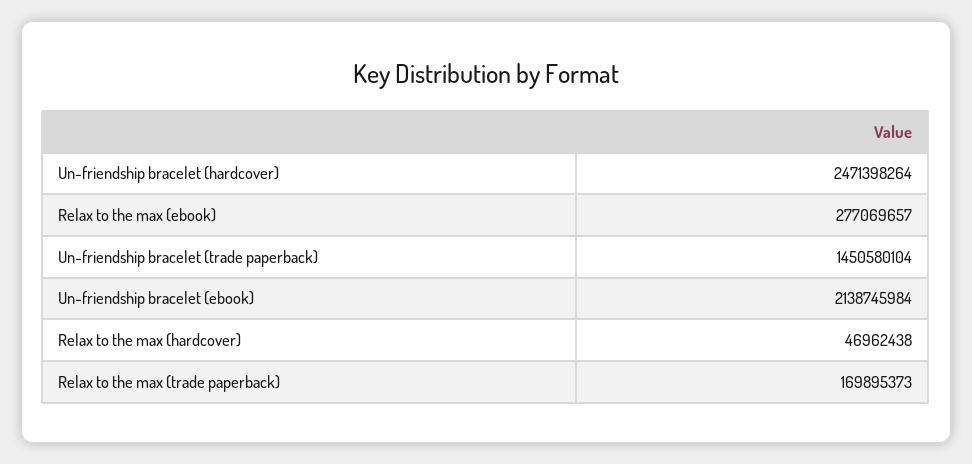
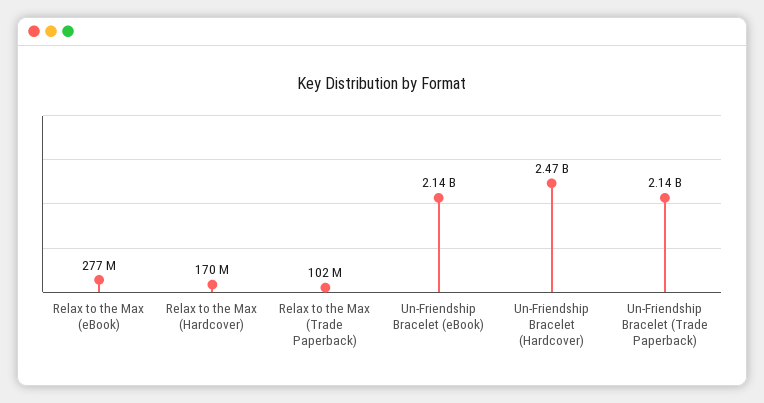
  {
    "Un-friendship bracelet (hardcover)": 2471398264,
    "Relax to the max (ebook)": 277069657,
-   "Un-friendship bracelet (trade paperback)": 1450580104,
+   "Un-friendship bracelet (trade paperback)": 2140000000,
    "Un-friendship bracelet (ebook)": 2138745984,
-   "Relax to the max (hardcover)": 46962438,
+   "Relax to the max (hardcover)": 170000000,
-   "Relax to the max (trade paperback)": 169895373
+   "Relax to the max (trade paperback)": 102000000
  }

